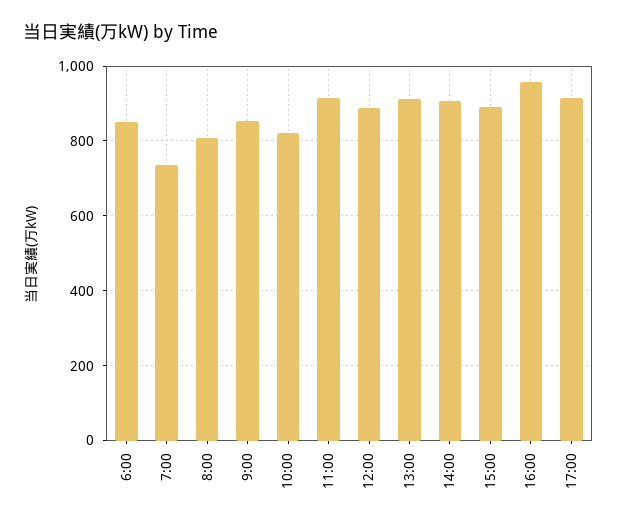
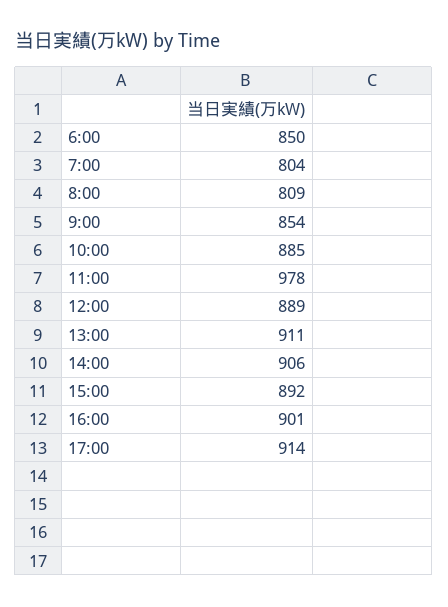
  {
    "6:00": 850,
-   "7:00": 740,
+   "7:00": 804,
    "8:00": 809,
    "9:00": 854,
-   "10:00": 820,
+   "10:00": 885,
-   "11:00": 920,
+   "11:00": 978,
    "12:00": 889,
    "13:00": 911,
    "14:00": 906,
    "15:00": 892,
-   "16:00": 960,
+   "16:00": 901,
    "17:00": 914
  }

